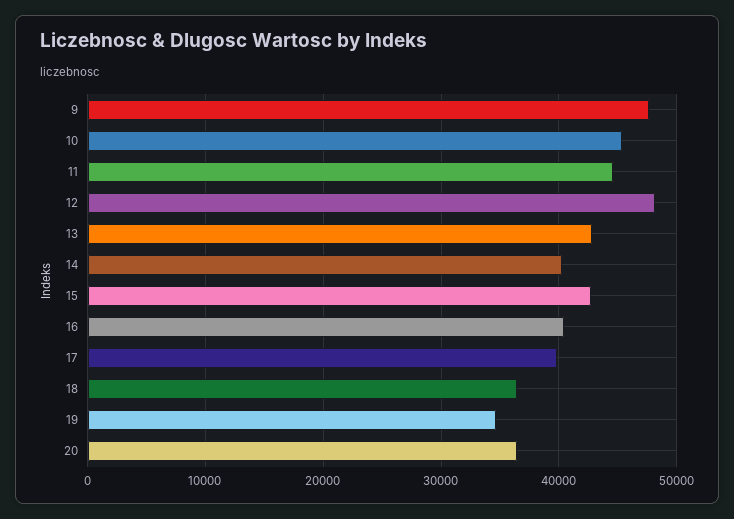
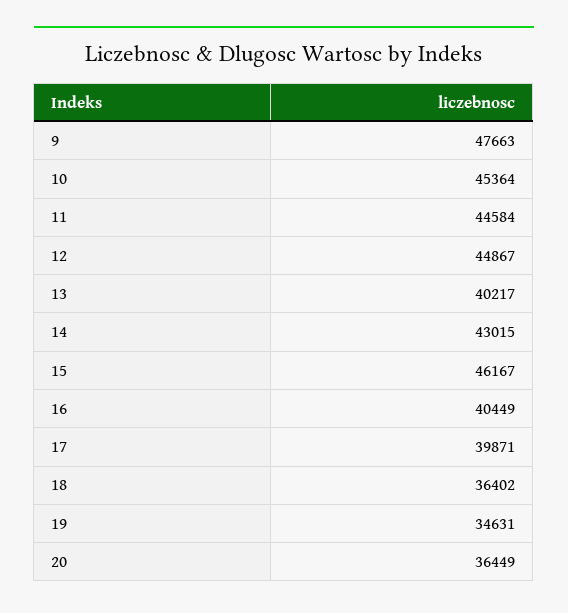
  {
    "9": 47663,
    "10": 45364,
    "11": 44584,
-   "12": 48000,
+   "12": 44867,
-   "13": 43000,
+   "13": 40217,
-   "14": 40000,
+   "14": 43015,
-   "15": 43000,
+   "15": 46167,
    "16": 40449,
    "17": 39871,
    "18": 36402,
    "19": 34631,
    "20": 36449
  }

